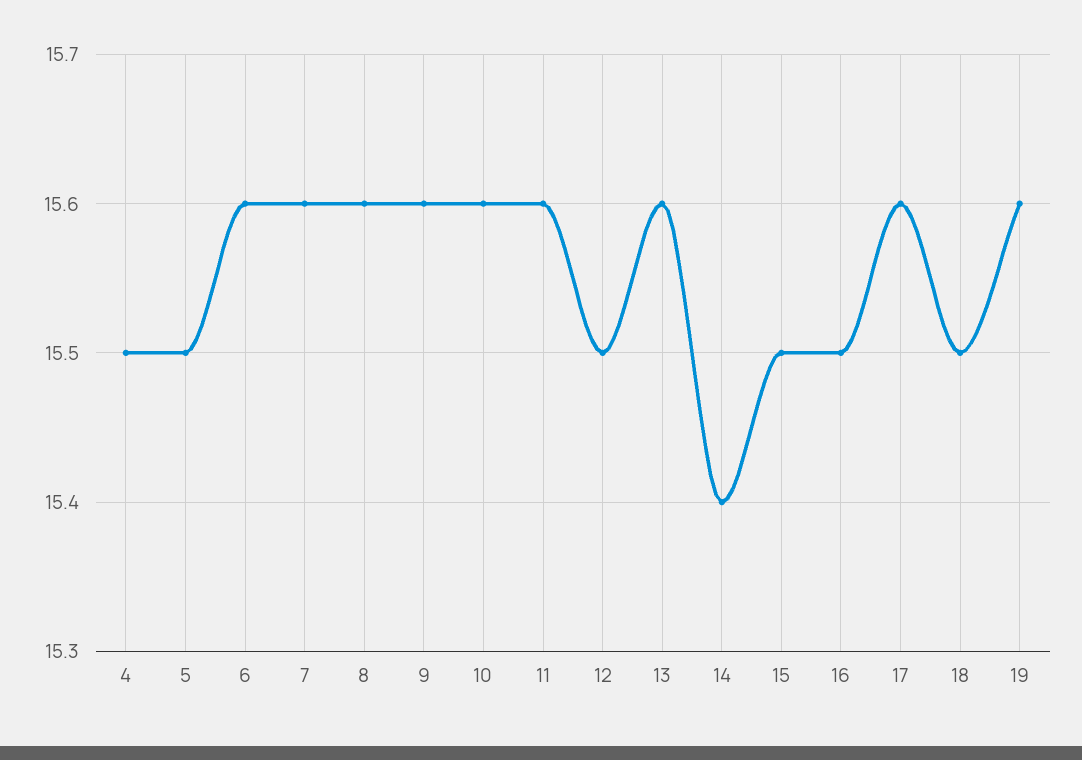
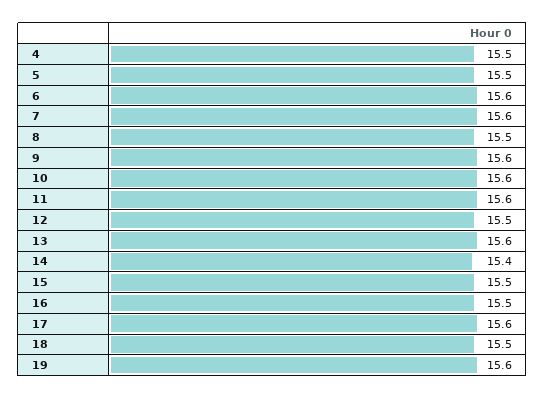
  {
    "4": 15.5,
    "5": 15.5,
    "6": 15.6,
    "7": 15.6,
-   "8": 15.6,
+   "8": 15.5,
    "9": 15.6,
    "10": 15.6,
    "11": 15.6,
    "12": 15.5,
    "13": 15.6,
    "14": 15.4,
    "15": 15.5,
    "16": 15.5,
    "17": 15.6,
    "18": 15.5,
    "19": 15.6
  }

